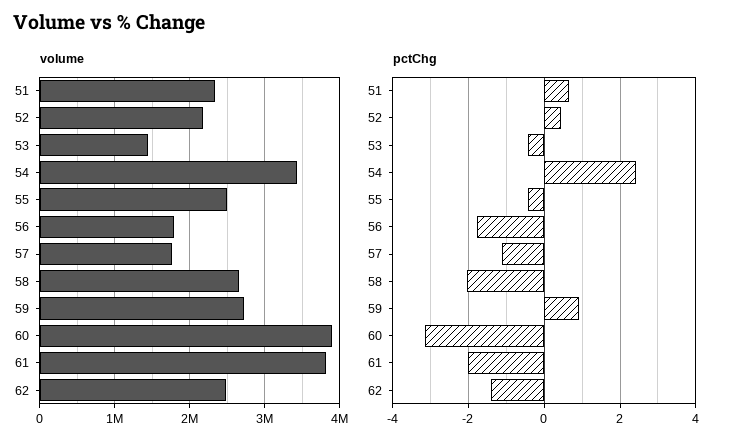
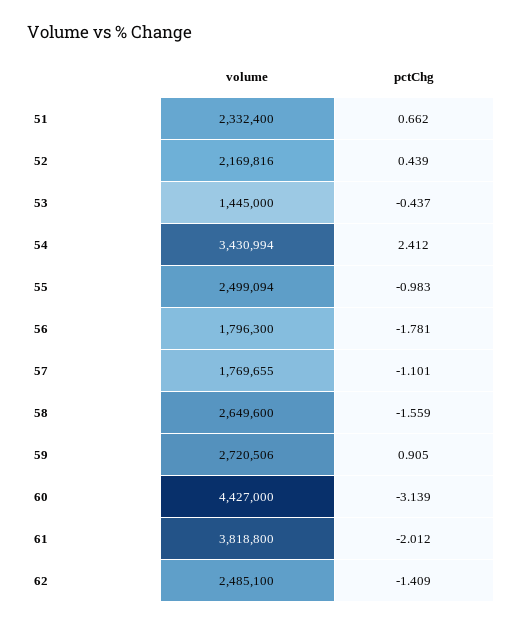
  {
    "volume": {
      "51": 2332400,
      "52": 2169816,
      "53": 1445000,
      "54": 3430994,
      "55": 2499094,
      "56": 1796300,
      "57": 1769655,
      "58": 2649600,
      "59": 2720506,
-     "60": 3900000,
+     "60": 4427000,
      "61": 3818800,
      "62": 2485100
    },
    "pctChg": {
      "51": 0.662,
      "52": 0.439,
      "53": -0.437,
      "54": 2.412,
-     "55": -0.4,
+     "55": -0.983,
      "56": -1.781,
      "57": -1.101,
-     "58": -2,
+     "58": -1.559,
      "59": 0.905,
      "60": -3.139,
      "61": -2.012,
      "62": -1.409
    }
  }

